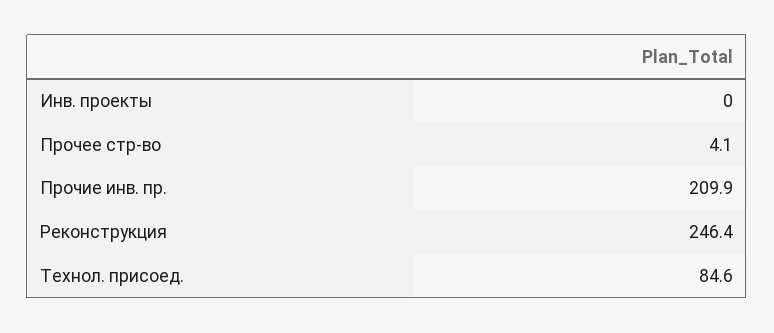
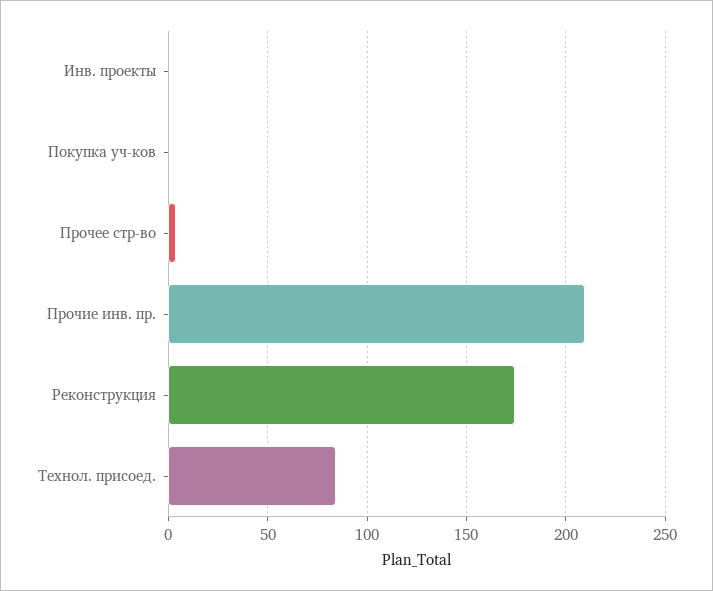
  {
    "Инв. проекты": 0,
    "Прочее стр-во": 4.1,
    "Прочие инв. пр.": 209.9,
-   "Реконструкция": 246.4,
+   "Реконструкция": 175,
-   "Технол. присоед.": 84.6
+   "Технол. присоед.": 84.6,
+   "Покупка уч-ков": 0
  }

